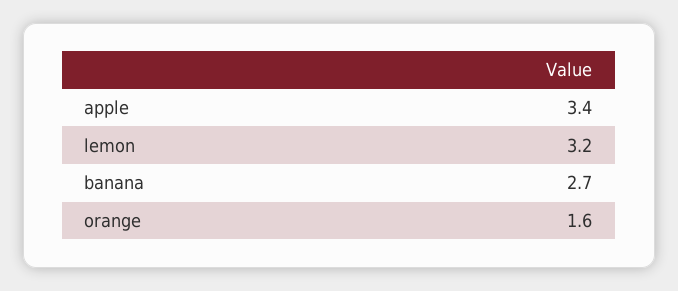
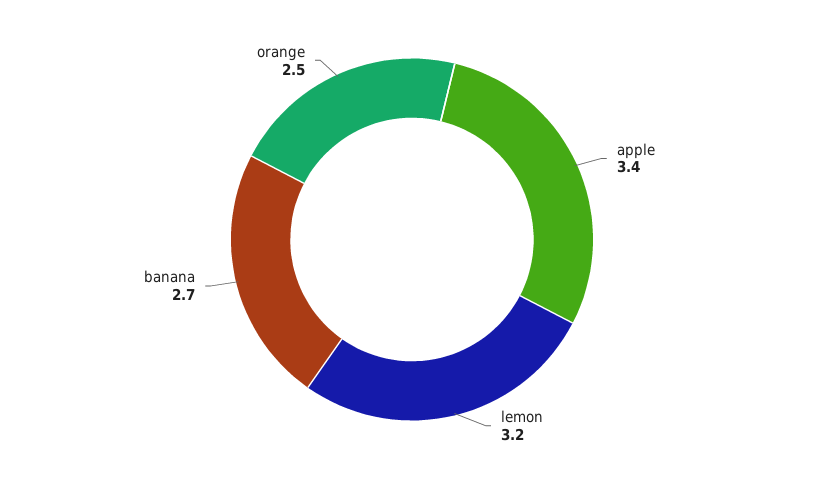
  {
    "apple": 3.4,
    "lemon": 3.2,
    "banana": 2.7,
-   "orange": 1.6
+   "orange": 2.5
  }

